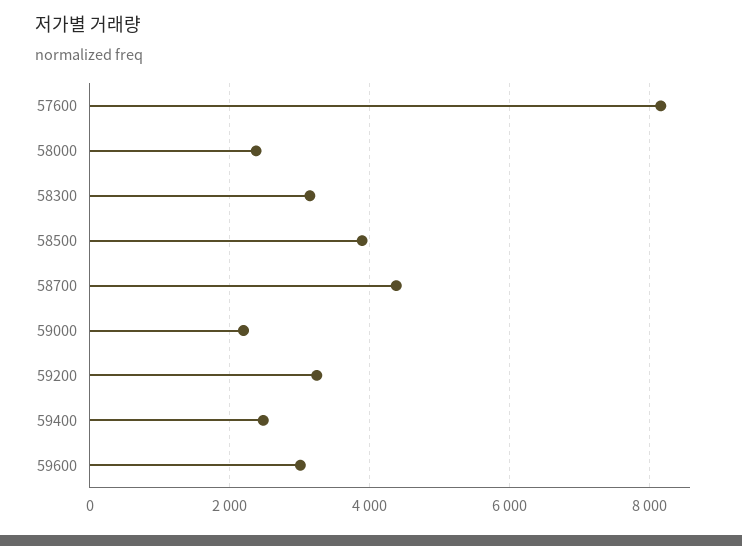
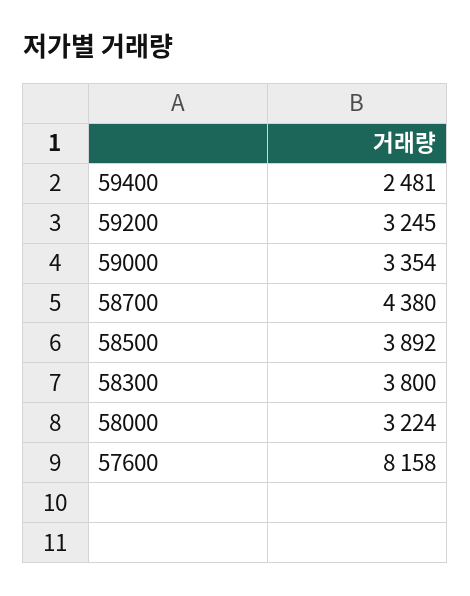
  {
    "57600": 8158,
-   "58000": 2400,
+   "58000": 3224,
-   "58300": 3200,
+   "58300": 3800,
    "58500": 3892,
    "58700": 4380,
-   "59000": 2200,
+   "59000": 3354,
    "59200": 3245,
-   "59400": 2481,
+   "59400": 2481
-   "59600": 3000
  }

